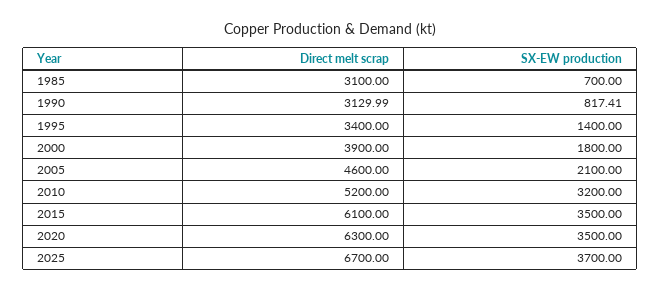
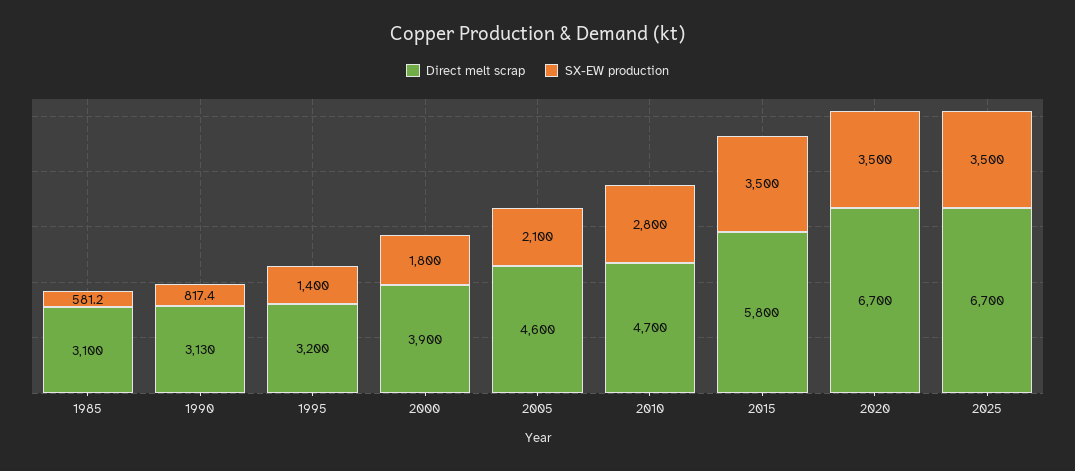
  {
    "Direct melt scrap": {
      "1985": 3100,
      "1990": 3129.99,
-     "1995": 3400,
+     "1995": 3200,
      "2000": 3900,
      "2005": 4600,
-     "2010": 5200,
+     "2010": 4700,
-     "2015": 6100,
+     "2015": 5800,
-     "2020": 6300,
+     "2020": 6700,
      "2025": 6700
    },
    "SX-EW production": {
-     "1985": 700,
+     "1985": 581.2,
      "1990": 817.41,
      "1995": 1400,
      "2000": 1800,
      "2005": 2100,
-     "2010": 3200,
+     "2010": 2800,
      "2015": 3500,
      "2020": 3500,
-     "2025": 3700
+     "2025": 3500
    }
  }

